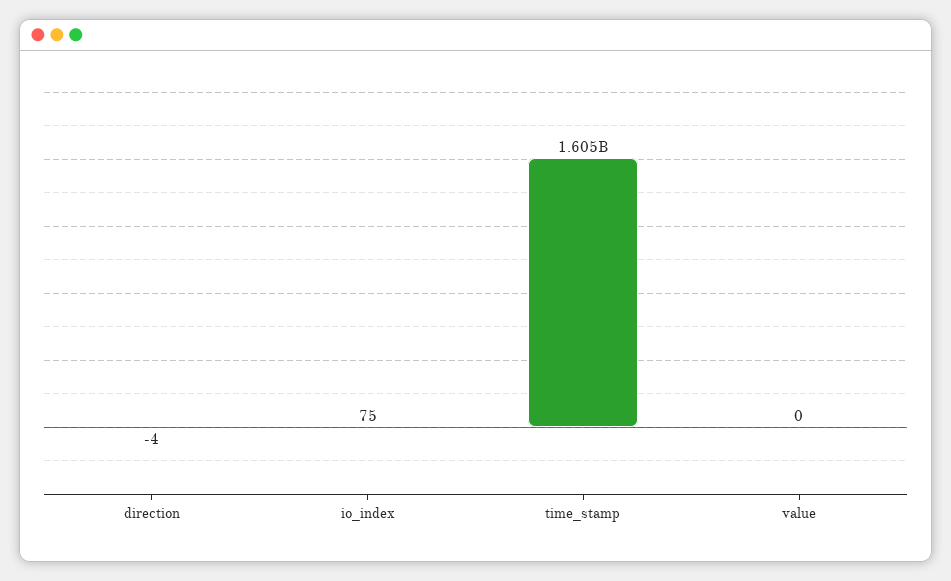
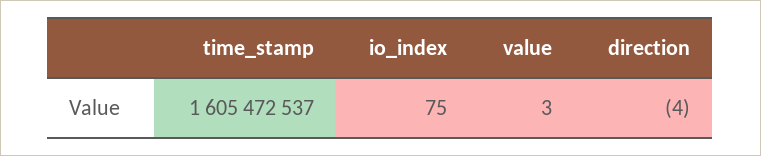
  {
    "direction": -4,
    "io_index": 75,
    "time_stamp": 1605472537,
-   "value": 0
+   "value": 3
  }

